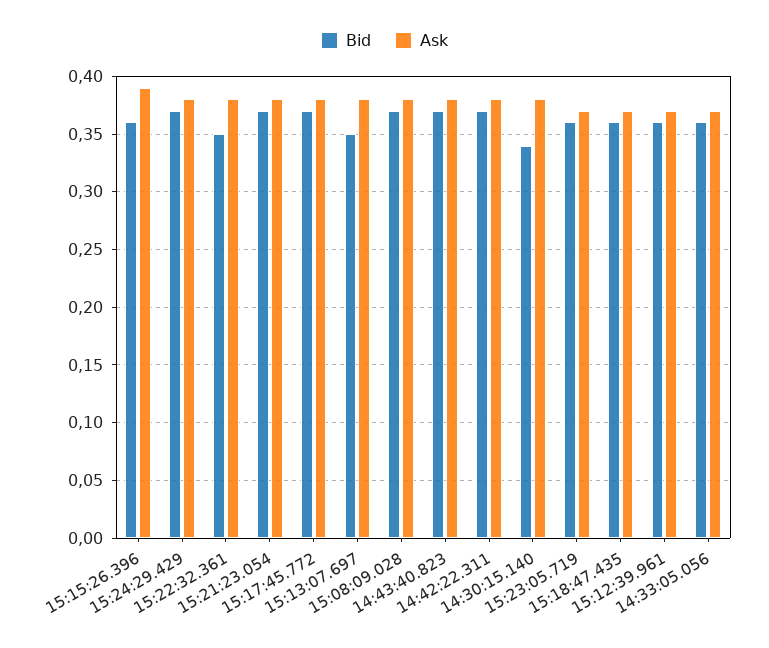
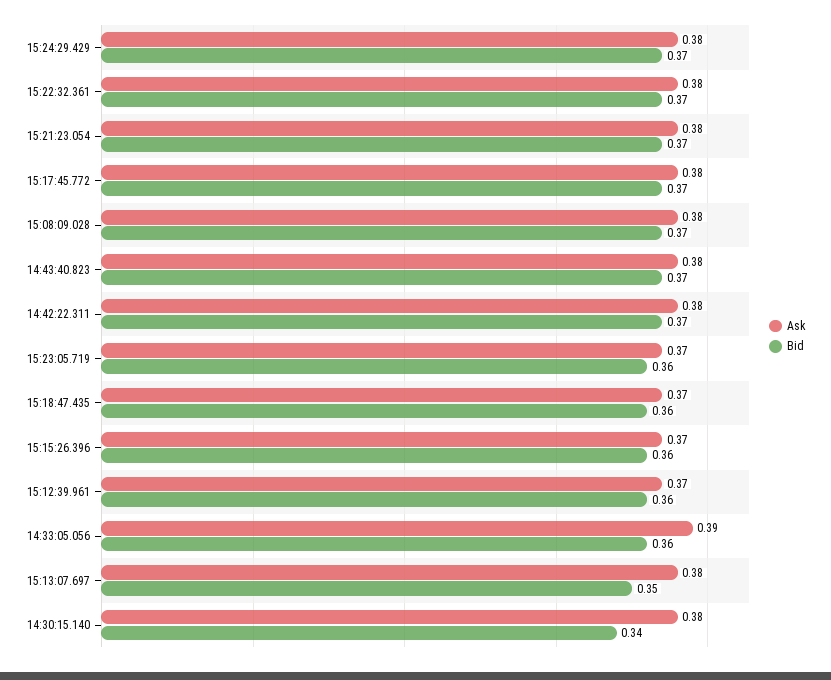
  {
    "Bid": {
      "15:15:26.396": 0.36,
      "15:24:29.429": 0.37,
-     "15:22:32.361": 0.35,
+     "15:22:32.361": 0.37,
      "15:21:23.054": 0.37,
      "15:17:45.772": 0.37,
      "15:13:07.697": 0.35,
      "15:08:09.028": 0.37,
      "14:43:40.823": 0.37,
      "14:42:22.311": 0.37,
      "14:30:15.140": 0.34,
      "15:23:05.719": 0.36,
      "15:18:47.435": 0.36,
      "15:12:39.961": 0.36,
      "14:33:05.056": 0.36
    },
    "Ask": {
-     "15:15:26.396": 0.39,
+     "15:15:26.396": 0.37,
      "15:24:29.429": 0.38,
      "15:22:32.361": 0.38,
      "15:21:23.054": 0.38,
      "15:17:45.772": 0.38,
      "15:13:07.697": 0.38,
      "15:08:09.028": 0.38,
      "14:43:40.823": 0.38,
      "14:42:22.311": 0.38,
      "14:30:15.140": 0.38,
      "15:23:05.719": 0.37,
      "15:18:47.435": 0.37,
      "15:12:39.961": 0.37,
-     "14:33:05.056": 0.37
+     "14:33:05.056": 0.39
    }
  }

